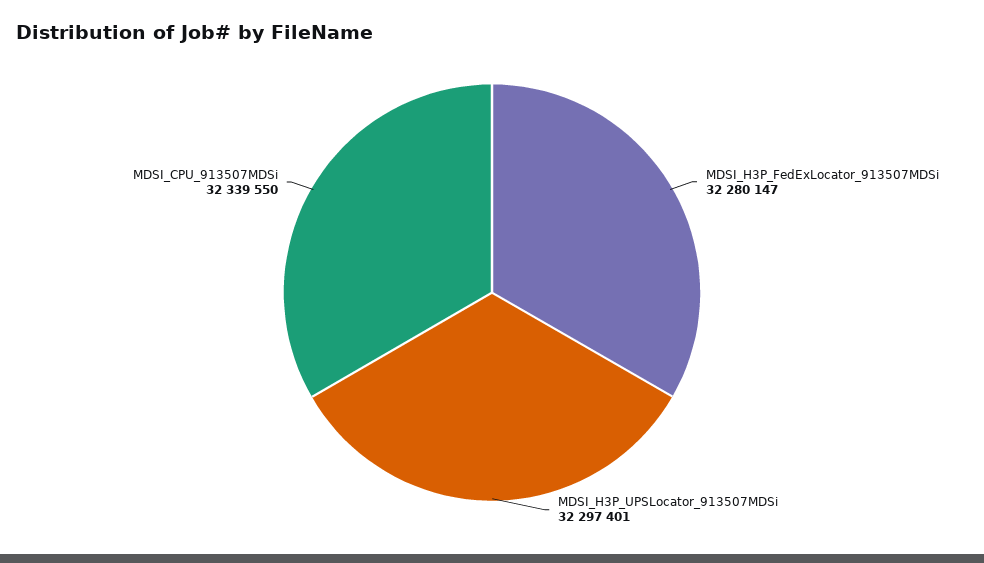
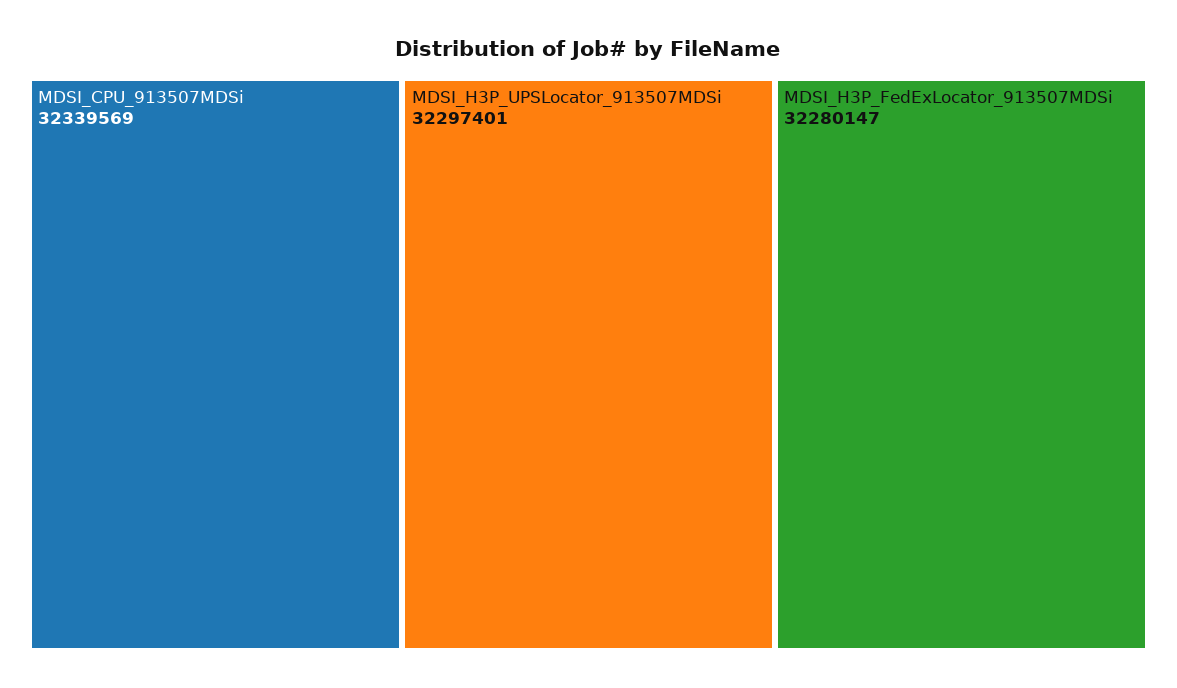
  {
    "MDSI_H3P_FedExLocator_913507MDSi": 32280147,
    "MDSI_H3P_UPSLocator_913507MDSi": 32297401,
-   "MDSI_CPU_913507MDSi": 32339550
+   "MDSI_CPU_913507MDSi": 32339569
  }

